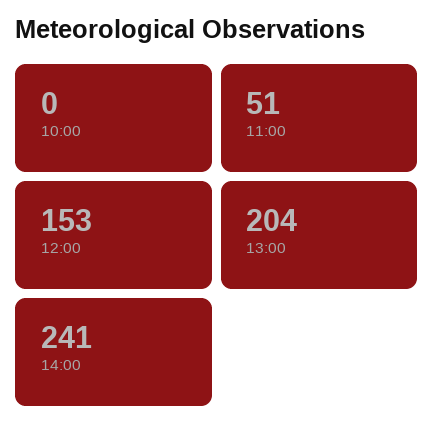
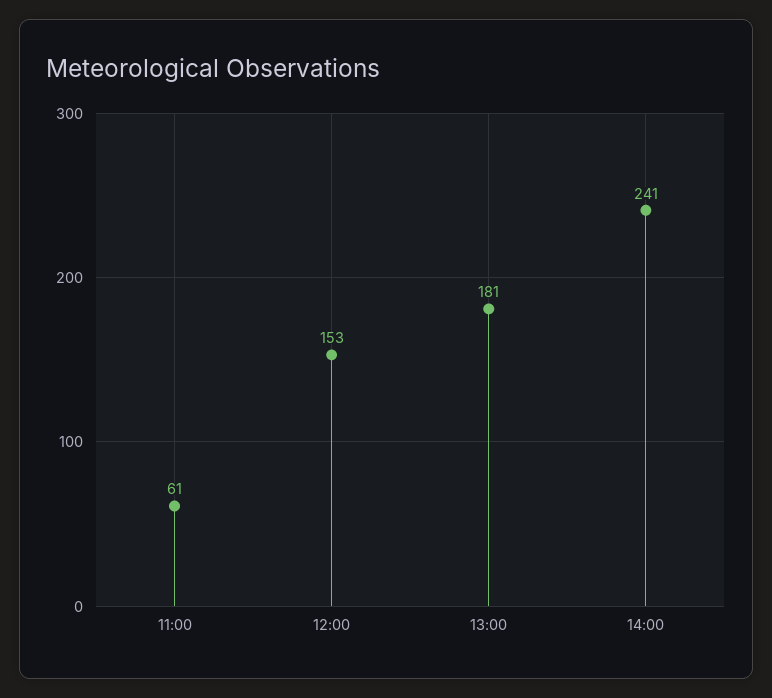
  {
-   "10:00": 0,
-   "11:00": 51,
+   "11:00": 61,
    "12:00": 153,
-   "13:00": 204,
+   "13:00": 181,
    "14:00": 241
  }

